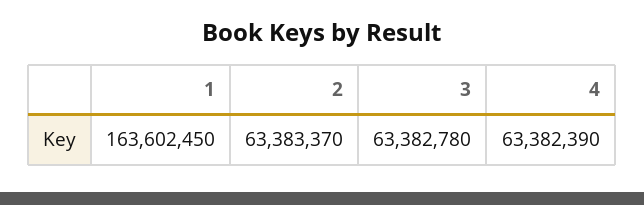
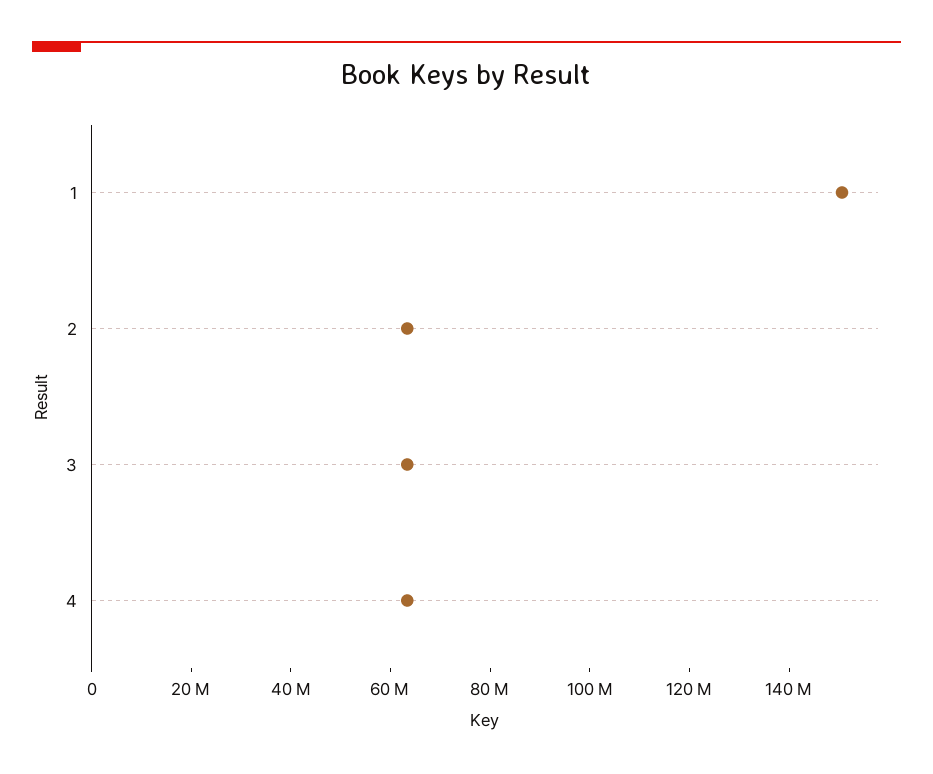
  {
-   "1": 163602450,
+   "1": 150000000,
    "2": 63383370,
    "3": 63382780,
    "4": 63382390
  }

